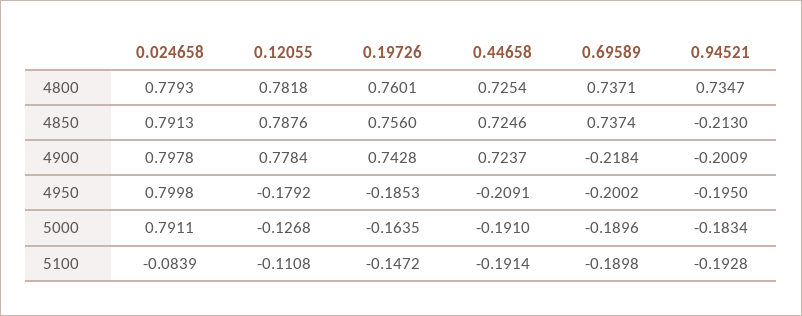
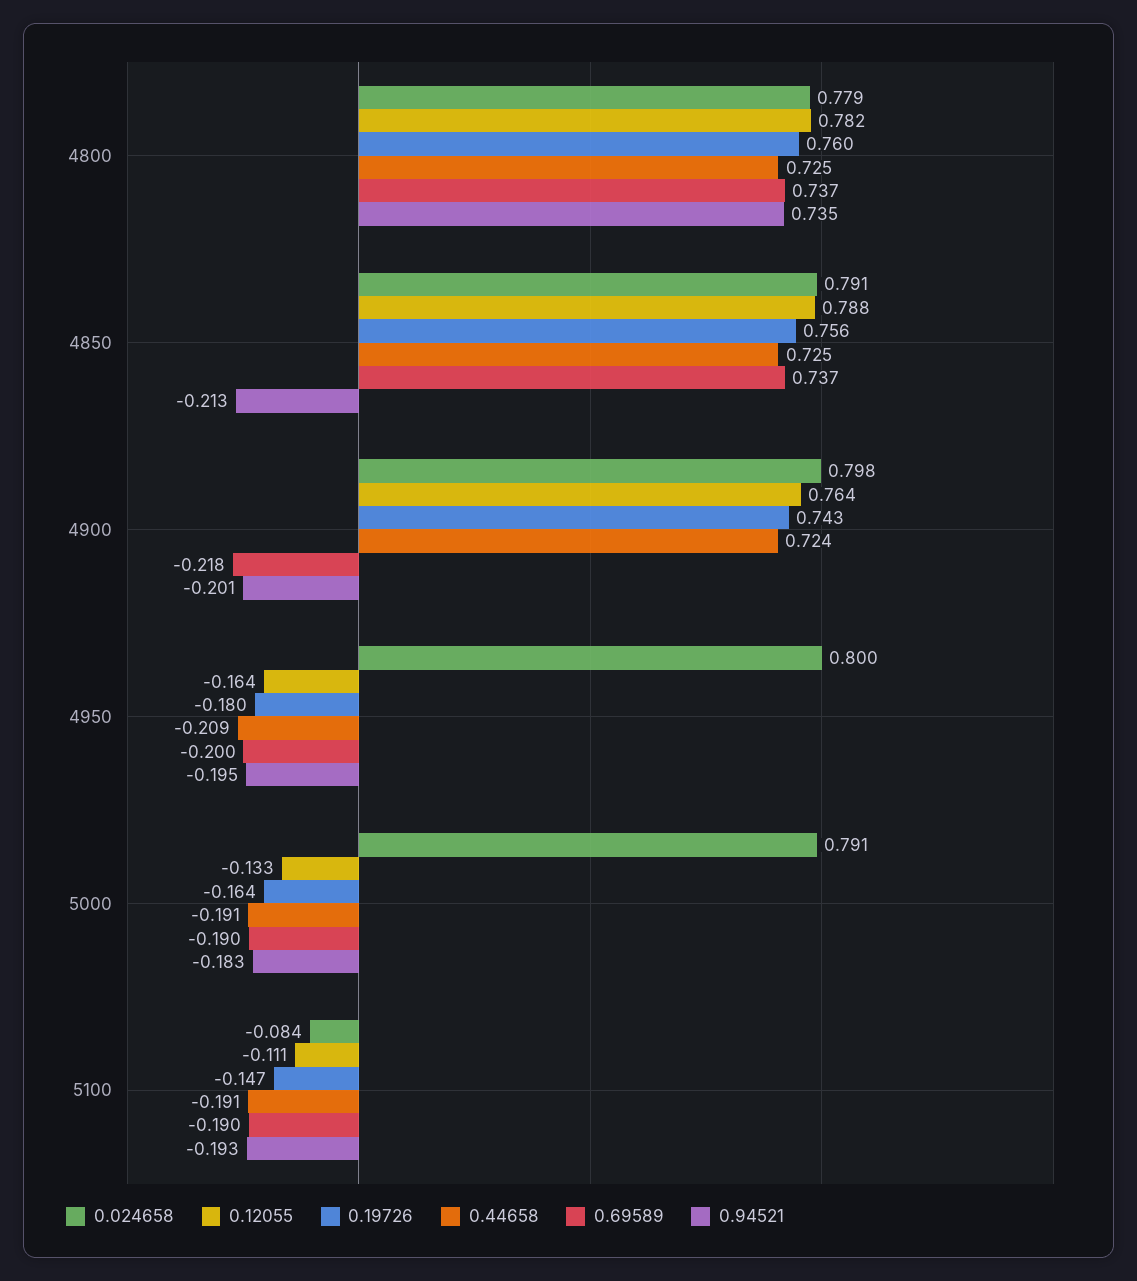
  {
    "0.024658": {
      "4800": 0.7793,
      "4850": 0.7913,
      "4900": 0.7978,
      "4950": 0.7998,
      "5000": 0.7911,
      "5100": -0.0839
    },
    "0.12055": {
      "4800": 0.7818,
      "4850": 0.7876,
-     "4900": 0.7784,
+     "4900": 0.764,
-     "4950": -0.1792,
+     "4950": -0.164,
-     "5000": -0.1268,
+     "5000": -0.133,
      "5100": -0.1108
    },
    "0.19726": {
      "4800": 0.7601,
      "4850": 0.756,
      "4900": 0.7428,
-     "4950": -0.1853,
+     "4950": -0.18,
      "5000": -0.1635,
      "5100": -0.1472
    },
    "0.44658": {
      "4800": 0.7254,
      "4850": 0.7246,
      "4900": 0.7237,
      "4950": -0.2091,
      "5000": -0.191,
      "5100": -0.1914
    },
    "0.69589": {
      "4800": 0.7371,
      "4850": 0.7374,
      "4900": -0.2184,
      "4950": -0.2002,
      "5000": -0.1896,
      "5100": -0.1898
    },
    "0.94521": {
      "4800": 0.7347,
      "4850": -0.213,
      "4900": -0.2009,
      "4950": -0.195,
      "5000": -0.1834,
      "5100": -0.1928
    }
  }

